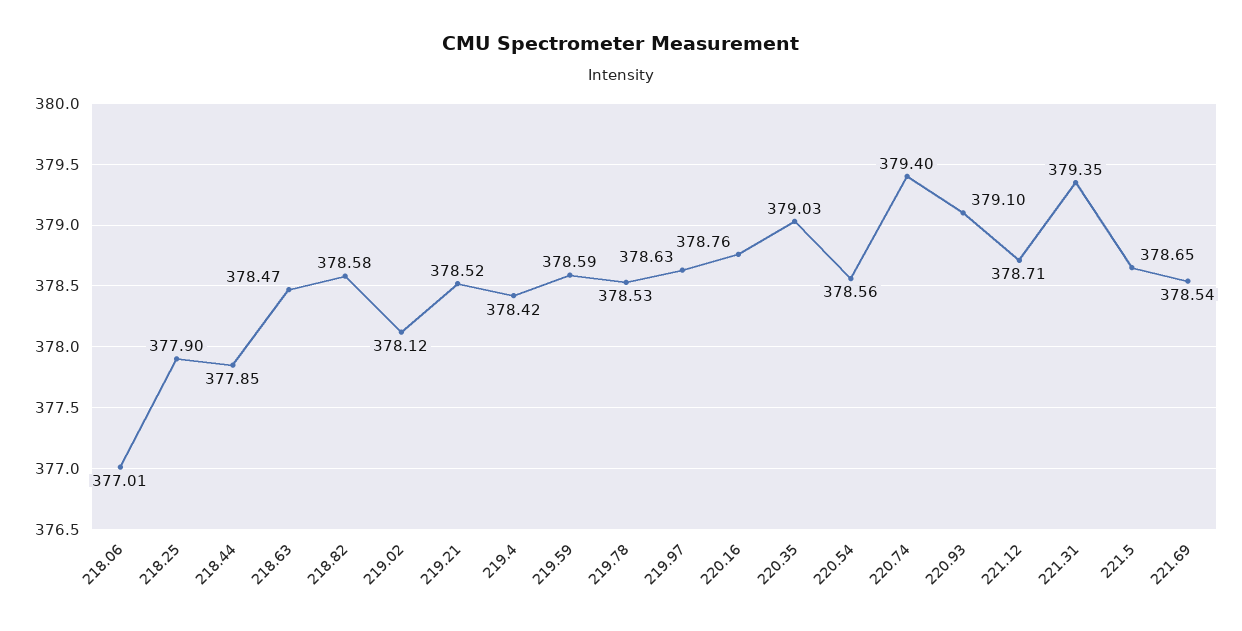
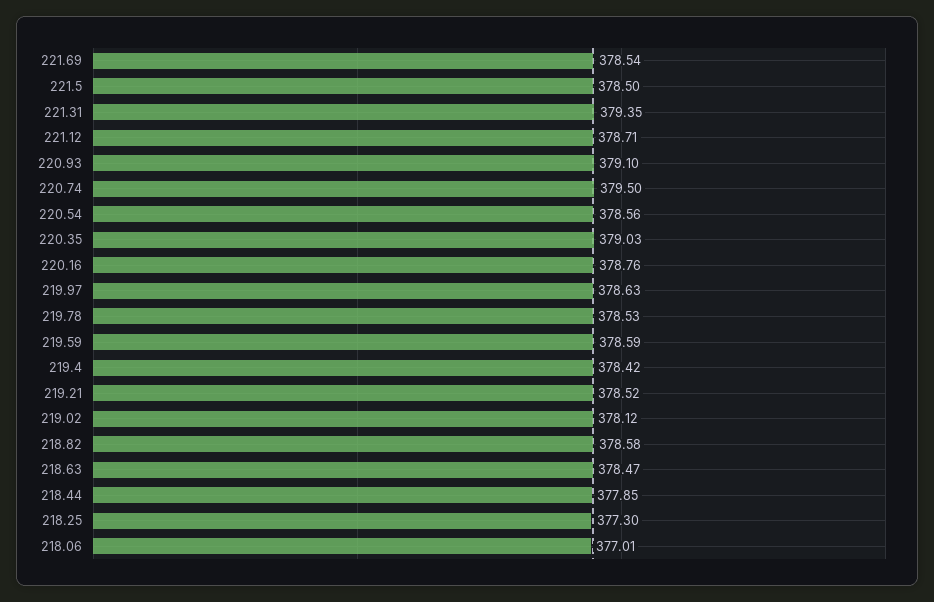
  {
    "218.06": 377.01,
-   "218.25": 377.9,
+   "218.25": 377.3,
    "218.44": 377.85,
    "218.63": 378.47,
    "218.82": 378.58,
    "219.02": 378.12,
    "219.21": 378.52,
    "219.4": 378.42,
    "219.59": 378.59,
    "219.78": 378.53,
    "219.97": 378.63,
    "220.16": 378.76,
    "220.35": 379.03,
    "220.54": 378.56,
-   "220.74": 379.4,
+   "220.74": 379.5,
    "220.93": 379.1,
    "221.12": 378.71,
    "221.31": 379.35,
-   "221.5": 378.65,
+   "221.5": 378.5,
    "221.69": 378.54
  }

